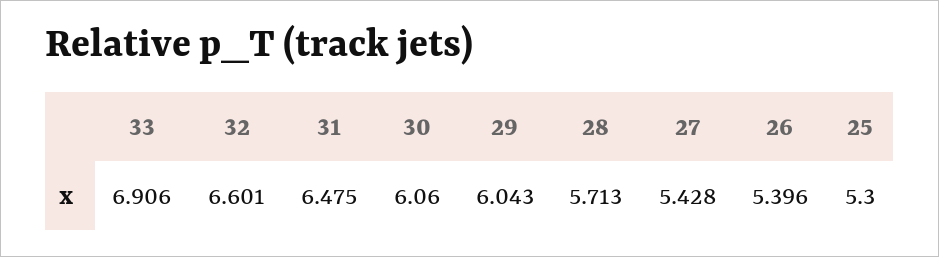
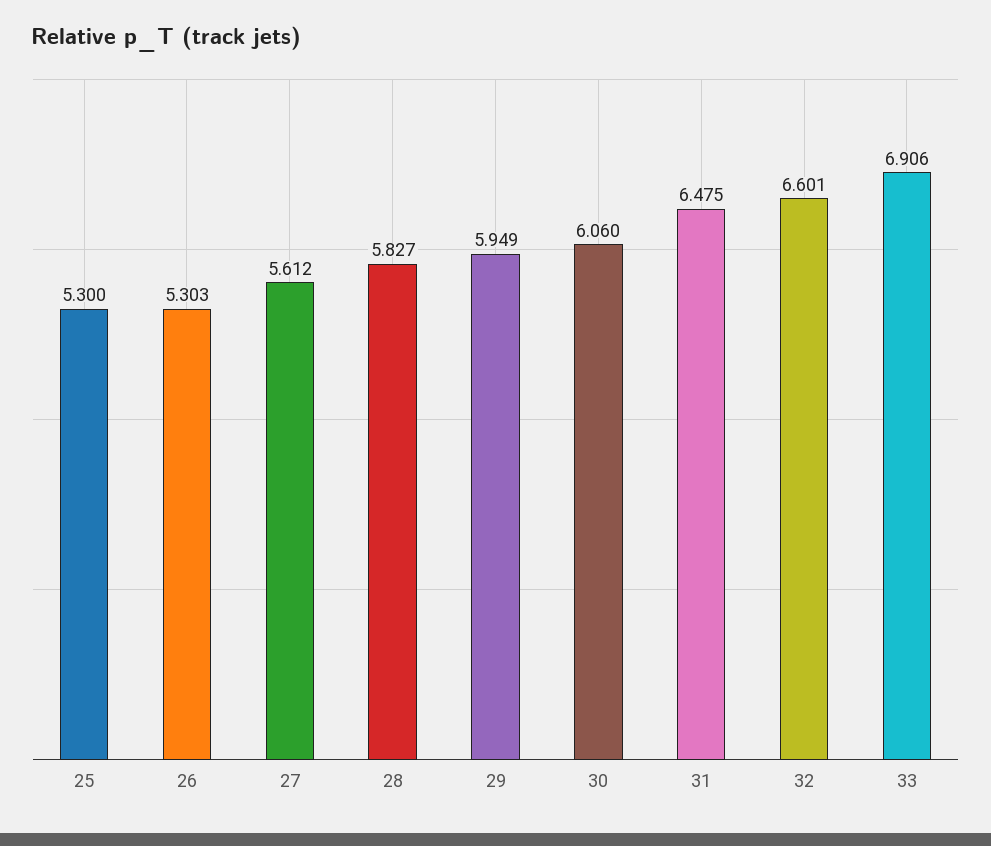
  {
    "33": 6.906,
    "32": 6.601,
    "31": 6.475,
    "30": 6.06,
-   "29": 6.043,
+   "29": 5.949,
-   "28": 5.713,
+   "28": 5.827,
-   "27": 5.428,
+   "27": 5.612,
-   "26": 5.396,
+   "26": 5.303,
    "25": 5.3
  }

